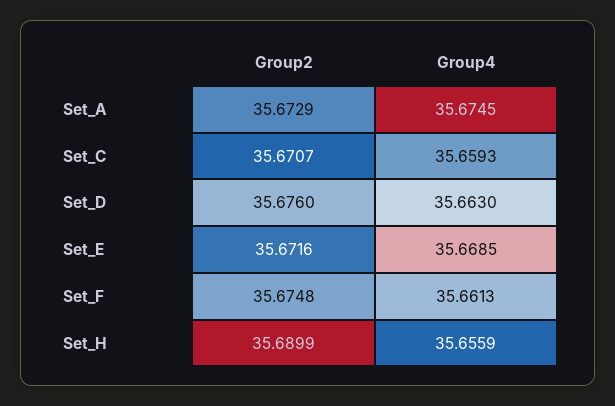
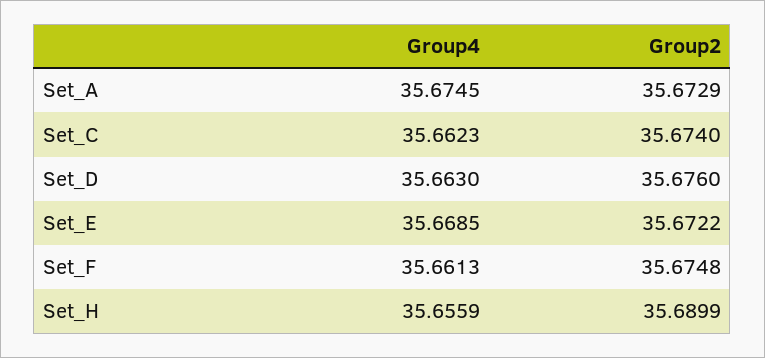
  {
    "Group2": {
      "Set_A": 35.6729,
-     "Set_C": 35.6707,
+     "Set_C": 35.674,
      "Set_D": 35.676,
-     "Set_E": 35.6716,
+     "Set_E": 35.6722,
      "Set_F": 35.6748,
      "Set_H": 35.6899
    },
    "Group4": {
      "Set_A": 35.6745,
-     "Set_C": 35.6593,
+     "Set_C": 35.6623,
      "Set_D": 35.663,
      "Set_E": 35.6685,
      "Set_F": 35.6613,
      "Set_H": 35.6559
    }
  }

